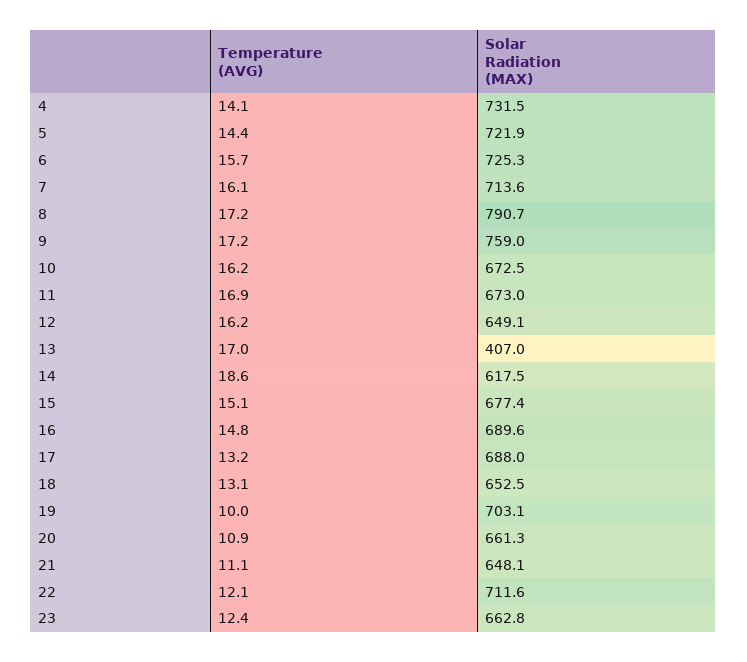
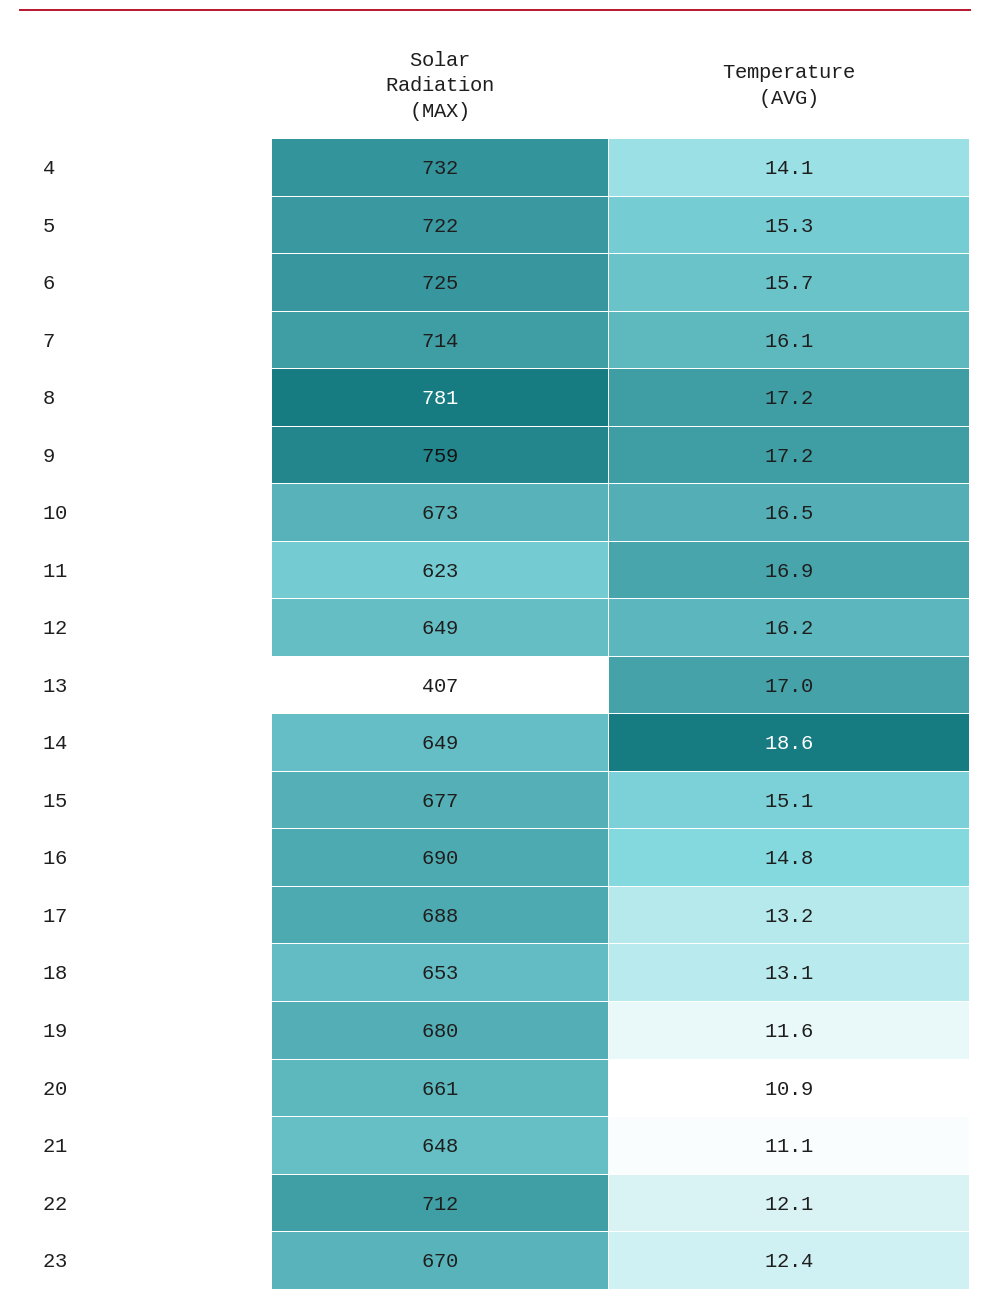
  {
    "Temperature (AVG)": {
      "4": 14.1,
-     "5": 14.4,
+     "5": 15.3,
      "6": 15.7,
      "7": 16.1,
      "8": 17.2,
      "9": 17.2,
-     "10": 16.2,
+     "10": 16.5,
      "11": 16.9,
      "12": 16.2,
      "13": 17,
      "14": 18.6,
      "15": 15.1,
      "16": 14.8,
      "17": 13.2,
      "18": 13.1,
-     "19": 10,
+     "19": 11.6,
      "20": 10.9,
      "21": 11.1,
      "22": 12.1,
      "23": 12.4
    },
    "Solar Radiation (MAX)": {
      "4": 731.5,
      "5": 721.9,
      "6": 725.3,
      "7": 713.6,
-     "8": 790.7,
+     "8": 781,
      "9": 759,
      "10": 672.5,
-     "11": 673,
+     "11": 623,
      "12": 649.1,
      "13": 407,
-     "14": 617.5,
+     "14": 649,
      "15": 677.4,
      "16": 689.6,
      "17": 688,
      "18": 652.5,
-     "19": 703.1,
+     "19": 680,
      "20": 661.3,
      "21": 648.1,
      "22": 711.6,
-     "23": 662.8
+     "23": 670
    }
  }

